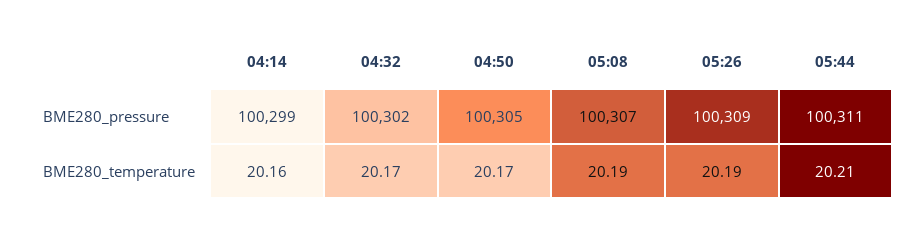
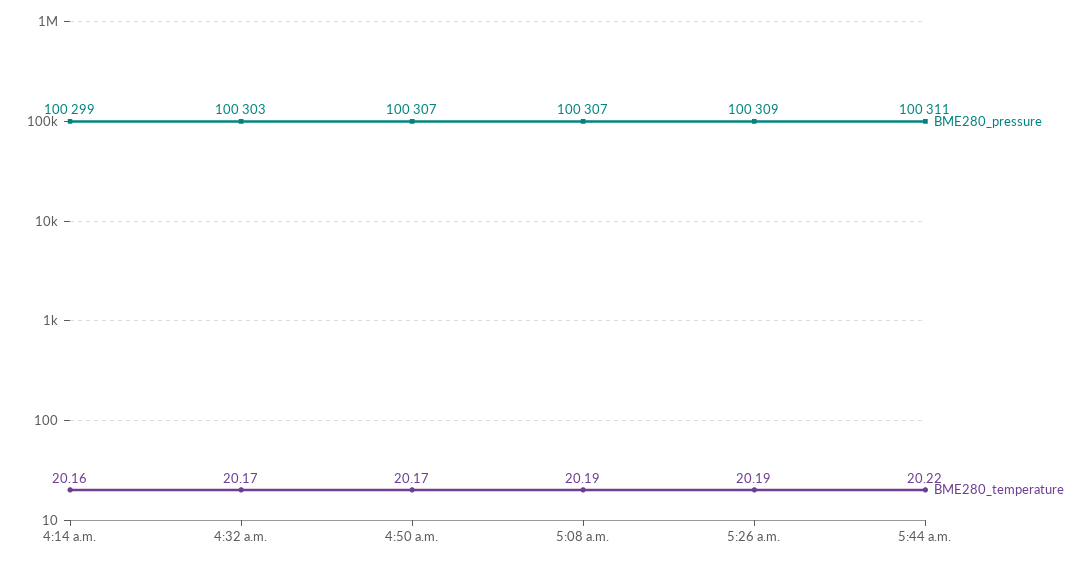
  {
    "BME280_pressure": {
      "04:14": 100299,
-     "04:32": 100302,
+     "04:32": 100303,
-     "04:50": 100305,
+     "04:50": 100307,
      "05:08": 100307,
      "05:26": 100309,
      "05:44": 100311
    },
    "BME280_temperature": {
      "04:14": 20.16,
      "04:32": 20.17,
      "04:50": 20.17,
      "05:08": 20.19,
      "05:26": 20.19,
-     "05:44": 20.21
+     "05:44": 20.22
    }
  }

